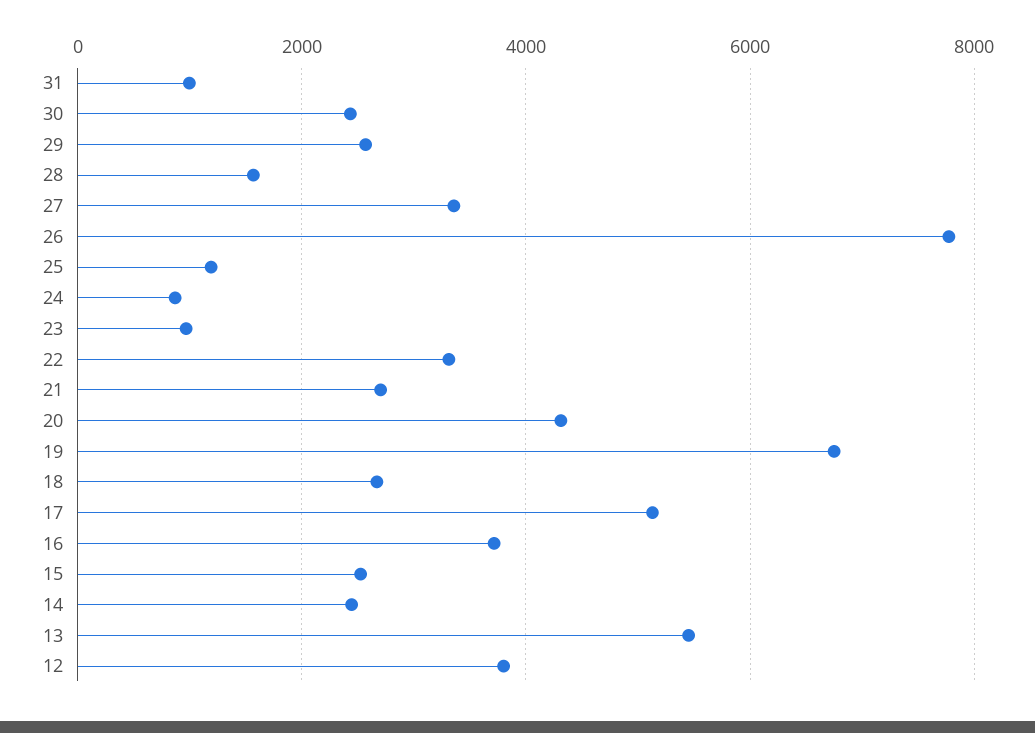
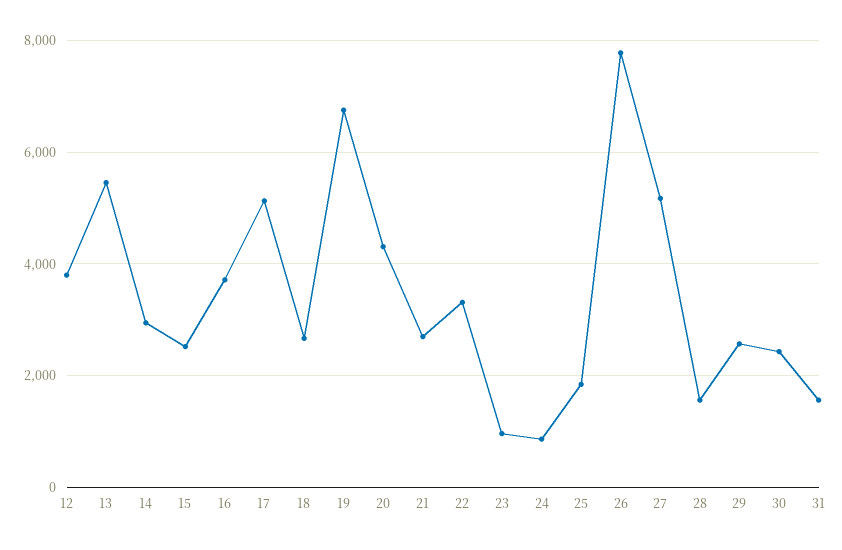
  {
-   "31": 1000,
+   "31": 1600,
    "30": 2400,
    "29": 2600,
    "28": 1600,
-   "27": 3400,
+   "27": 5200,
    "26": 7800,
-   "25": 1200,
+   "25": 1800,
    "24": 800,
    "23": 1000,
    "22": 3400,
    "21": 2800,
    "20": 4400,
    "19": 6800,
    "18": 2600,
    "17": 5200,
    "16": 3800,
    "15": 2600,
-   "14": 2400,
+   "14": 3000,
    "13": 5400,
    "12": 3800
  }

